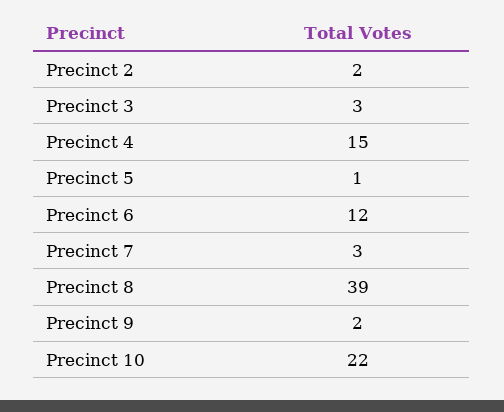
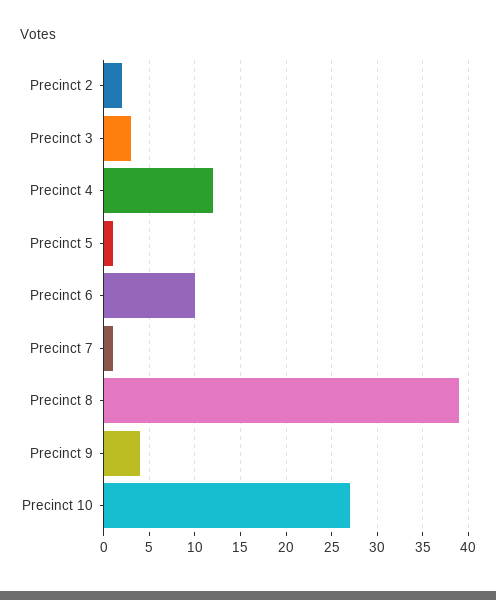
  {
    "Precinct 2": 2,
    "Precinct 3": 3,
-   "Precinct 4": 15,
+   "Precinct 4": 12,
    "Precinct 5": 1,
-   "Precinct 6": 12,
+   "Precinct 6": 10,
-   "Precinct 7": 3,
+   "Precinct 7": 1,
    "Precinct 8": 39,
-   "Precinct 9": 2,
+   "Precinct 9": 4,
-   "Precinct 10": 22
+   "Precinct 10": 27
  }

